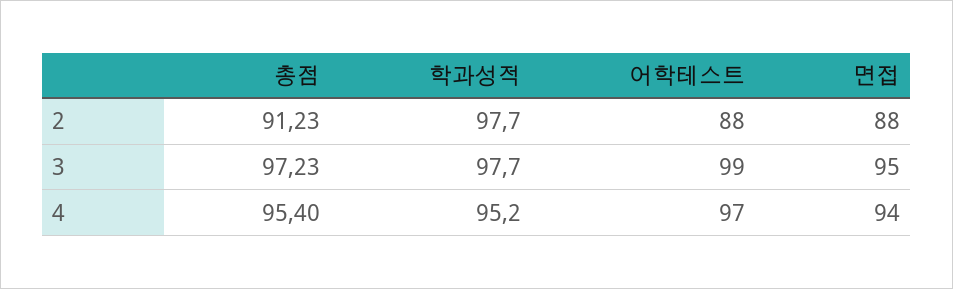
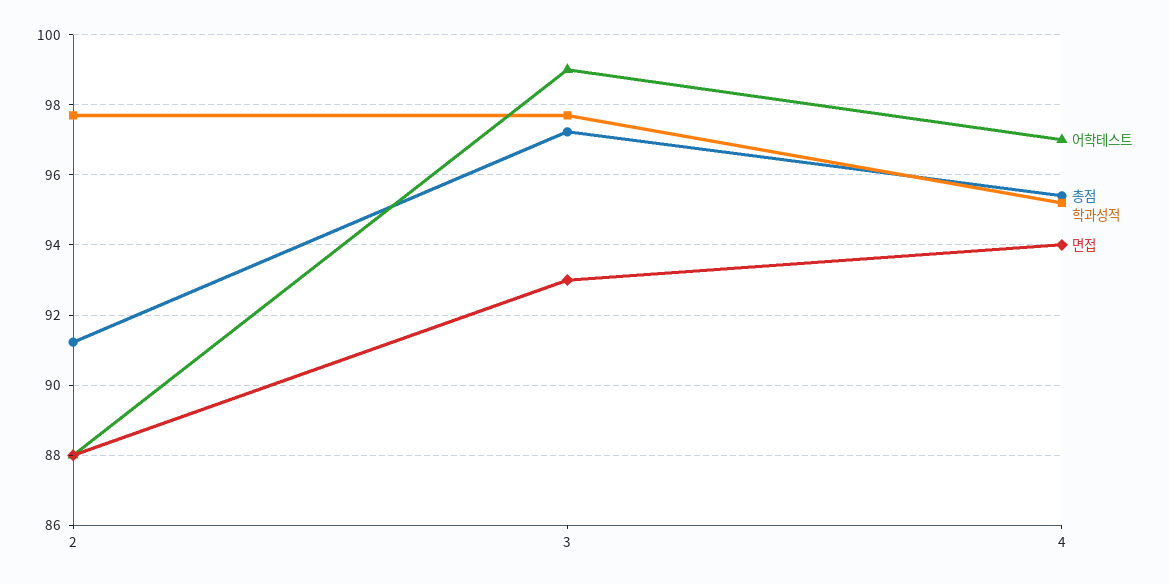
  {
    "총점": {
      "2": 91.23,
      "3": 97.23,
      "4": 95.4
    },
    "학과성적": {
      "2": 97.7,
      "3": 97.7,
      "4": 95.2
    },
    "어학테스트": {
      "2": 88,
      "3": 99,
      "4": 97
    },
    "면접": {
      "2": 88,
-     "3": 95,
+     "3": 93,
      "4": 94
    }
  }

